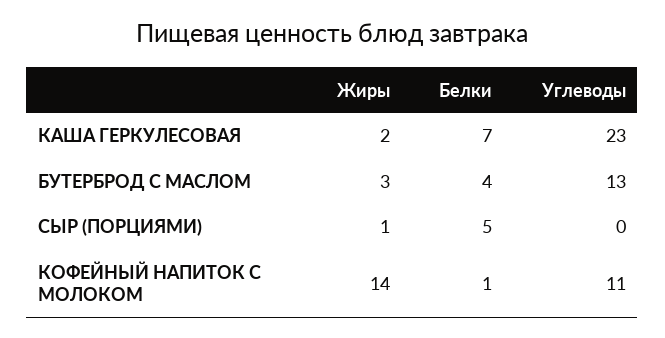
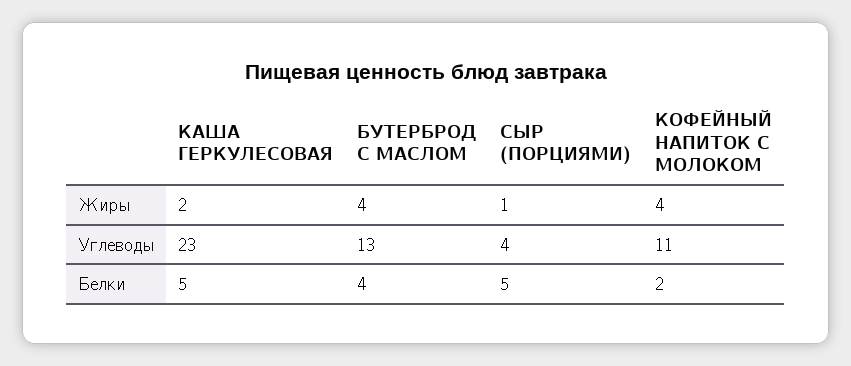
  {
    "Жиры": {
      "КАША ГЕРКУЛЕСОВАЯ": 2,
-     "БУТЕРБРОД С МАСЛОМ": 3,
+     "БУТЕРБРОД С МАСЛОМ": 4,
      "СЫР (ПОРЦИЯМИ)": 1,
-     "КОФЕЙНЫЙ НАПИТОК С МОЛОКОМ": 14
+     "КОФЕЙНЫЙ НАПИТОК С МОЛОКОМ": 4
    },
    "Белки": {
-     "КАША ГЕРКУЛЕСОВАЯ": 7,
+     "КАША ГЕРКУЛЕСОВАЯ": 5,
      "БУТЕРБРОД С МАСЛОМ": 4,
      "СЫР (ПОРЦИЯМИ)": 5,
-     "КОФЕЙНЫЙ НАПИТОК С МОЛОКОМ": 1
+     "КОФЕЙНЫЙ НАПИТОК С МОЛОКОМ": 2
    },
    "Углеводы": {
      "КАША ГЕРКУЛЕСОВАЯ": 23,
      "БУТЕРБРОД С МАСЛОМ": 13,
-     "СЫР (ПОРЦИЯМИ)": 0,
+     "СЫР (ПОРЦИЯМИ)": 4,
      "КОФЕЙНЫЙ НАПИТОК С МОЛОКОМ": 11
    }
  }

